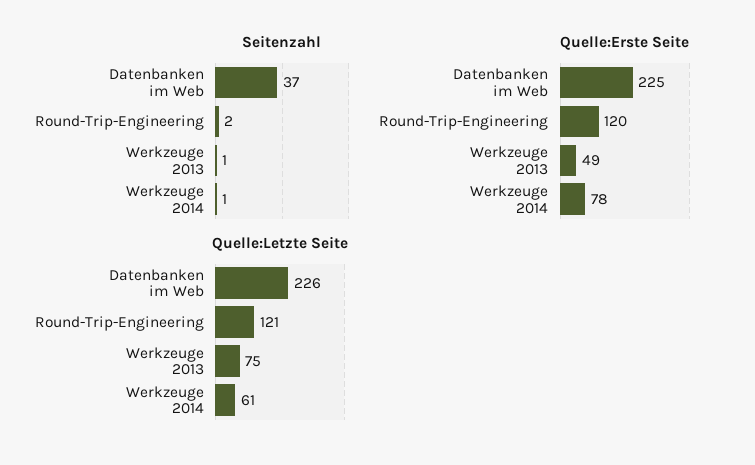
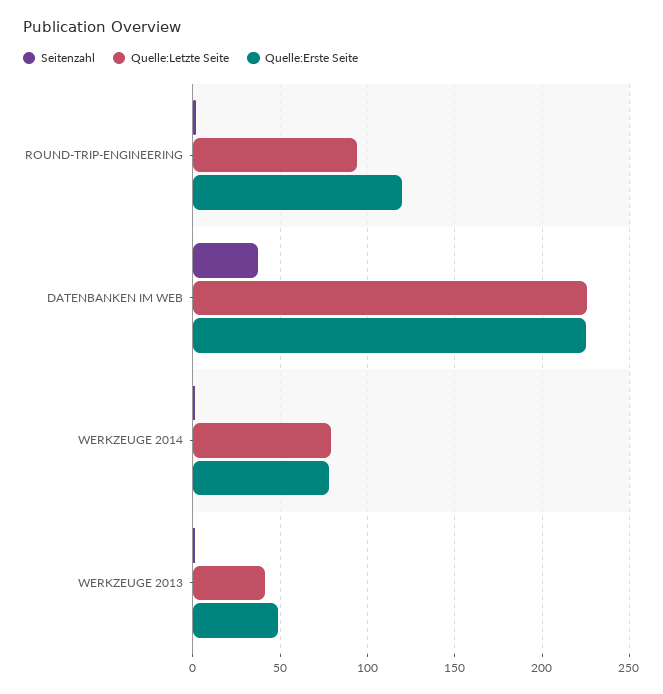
  {
    "Seitenzahl": {
      "Datenbanken im Web": 37,
      "Round-Trip-Engineering": 2,
      "Werkzeuge 2013": 1,
      "Werkzeuge 2014": 1
    },
    "Quelle:Erste Seite": {
      "Datenbanken im Web": 225,
      "Round-Trip-Engineering": 120,
      "Werkzeuge 2013": 49,
      "Werkzeuge 2014": 78
    },
    "Quelle:Letzte Seite": {
      "Datenbanken im Web": 226,
-     "Round-Trip-Engineering": 121,
+     "Round-Trip-Engineering": 95,
-     "Werkzeuge 2013": 75,
+     "Werkzeuge 2013": 40,
-     "Werkzeuge 2014": 61
+     "Werkzeuge 2014": 80
    }
  }

